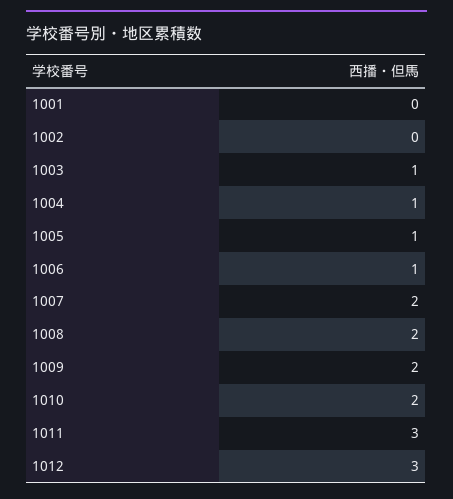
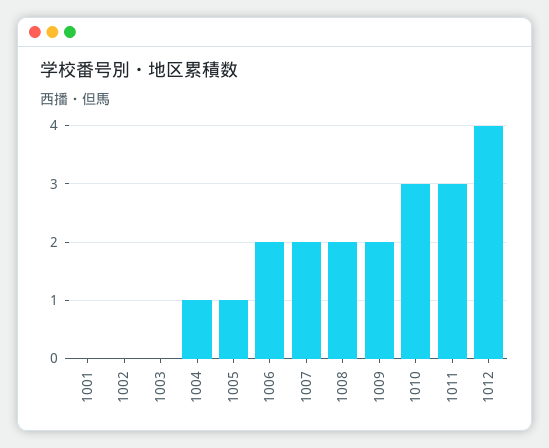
  {
    "1001": 0,
    "1002": 0,
-   "1003": 1,
+   "1003": 0,
    "1004": 1,
    "1005": 1,
-   "1006": 1,
+   "1006": 2,
    "1007": 2,
    "1008": 2,
    "1009": 2,
-   "1010": 2,
+   "1010": 3,
    "1011": 3,
-   "1012": 3
+   "1012": 4
  }

